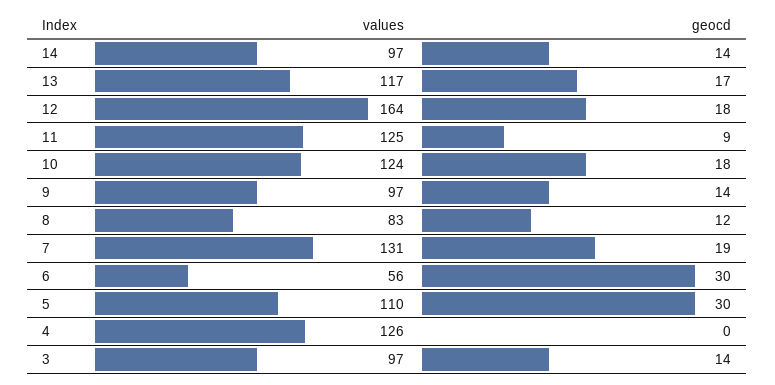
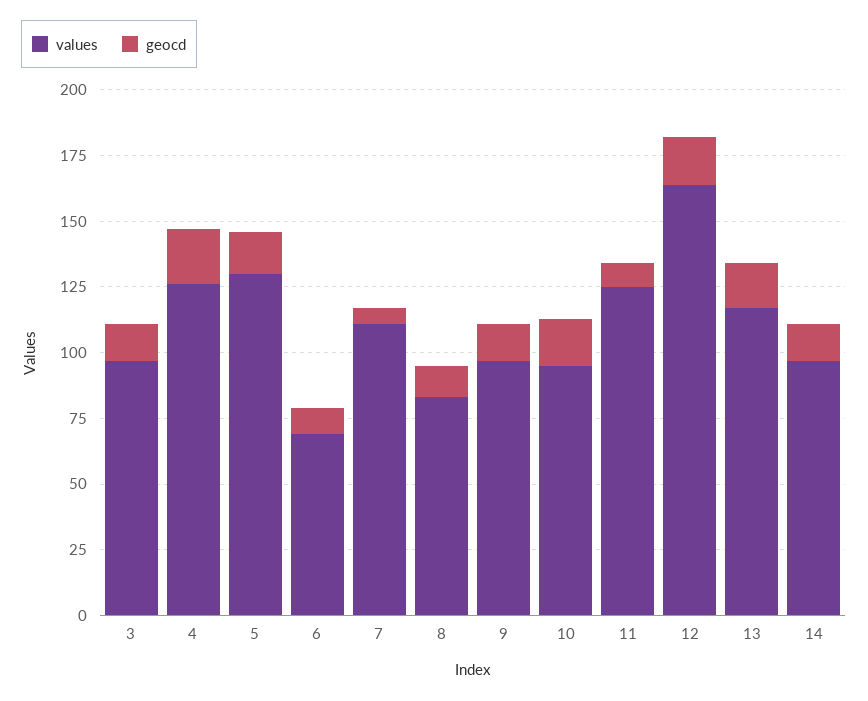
  {
    "values": {
      "14": 97,
      "13": 117,
      "12": 164,
      "11": 125,
-     "10": 124,
+     "10": 95,
      "9": 97,
      "8": 83,
-     "7": 131,
+     "7": 110,
-     "6": 56,
+     "6": 70,
-     "5": 110,
+     "5": 130,
      "4": 126,
      "3": 97
    },
    "geocd": {
      "14": 14,
      "13": 17,
      "12": 18,
      "11": 9,
      "10": 18,
      "9": 14,
      "8": 12,
-     "7": 19,
+     "7": 5,
-     "6": 30,
+     "6": 10,
-     "5": 30,
+     "5": 15,
-     "4": 0,
+     "4": 20,
      "3": 14
    }
  }

